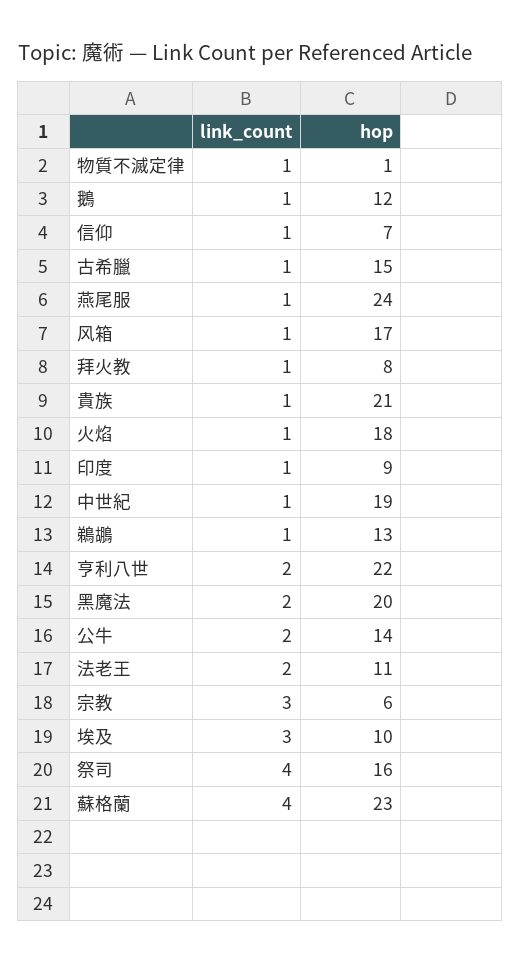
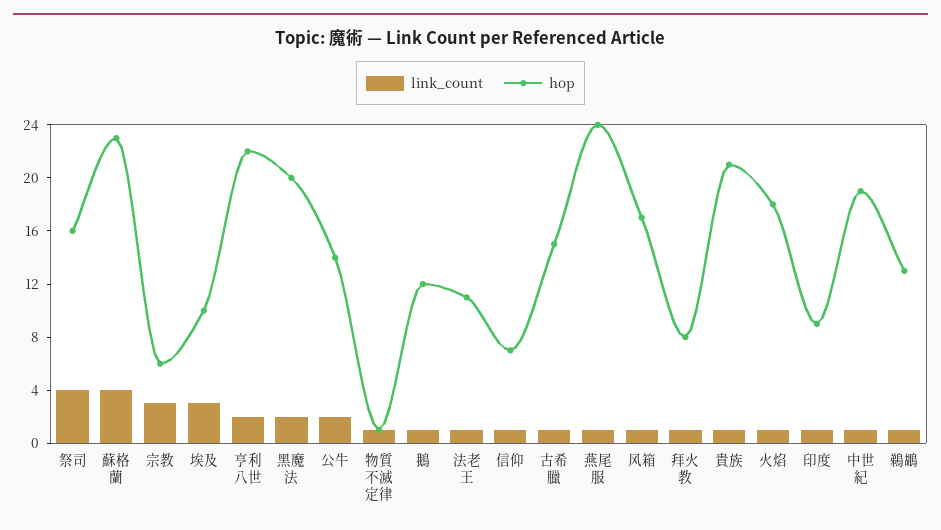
  {
    "link_count": {
      "物質不滅定律": 1,
      "鵝": 1,
      "信仰": 1,
      "古希臘": 1,
      "燕尾服": 1,
      "风箱": 1,
      "拜火教": 1,
      "貴族": 1,
      "火焰": 1,
      "印度": 1,
      "中世紀": 1,
      "鵜鶘": 1,
      "亨利八世": 2,
      "黑魔法": 2,
      "公牛": 2,
-     "法老王": 2,
+     "法老王": 1,
      "宗教": 3,
      "埃及": 3,
      "祭司": 4,
      "蘇格蘭": 4
    },
    "hop": {
      "物質不滅定律": 1,
      "鵝": 12,
      "信仰": 7,
      "古希臘": 15,
      "燕尾服": 24,
      "风箱": 17,
      "拜火教": 8,
      "貴族": 21,
      "火焰": 18,
      "印度": 9,
      "中世紀": 19,
      "鵜鶘": 13,
      "亨利八世": 22,
      "黑魔法": 20,
      "公牛": 14,
      "法老王": 11,
      "宗教": 6,
      "埃及": 10,
      "祭司": 16,
      "蘇格蘭": 23
    }
  }

